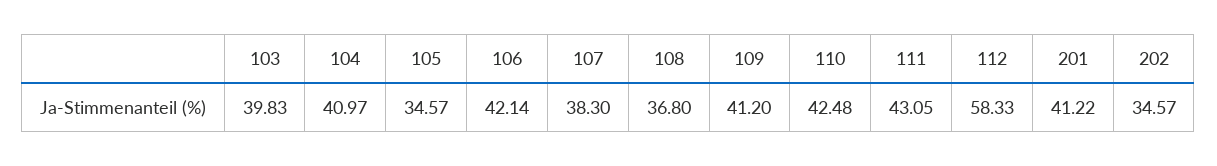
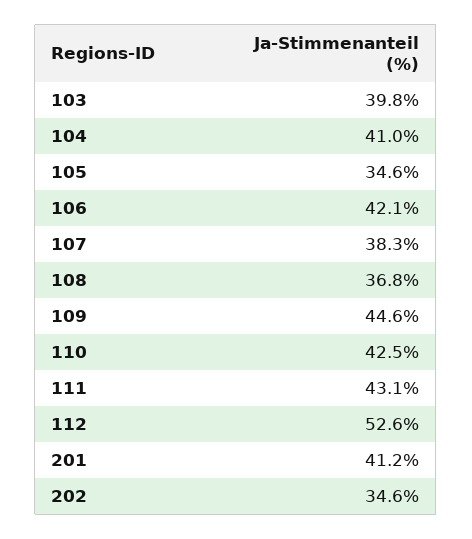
  {
    "103": 39.83,
    "104": 40.97,
    "105": 34.57,
    "106": 42.14,
    "107": 38.3,
    "108": 36.8,
-   "109": 41.2,
+   "109": 44.6,
    "110": 42.48,
    "111": 43.05,
-   "112": 58.33,
+   "112": 52.6,
    "201": 41.22,
    "202": 34.57
  }

